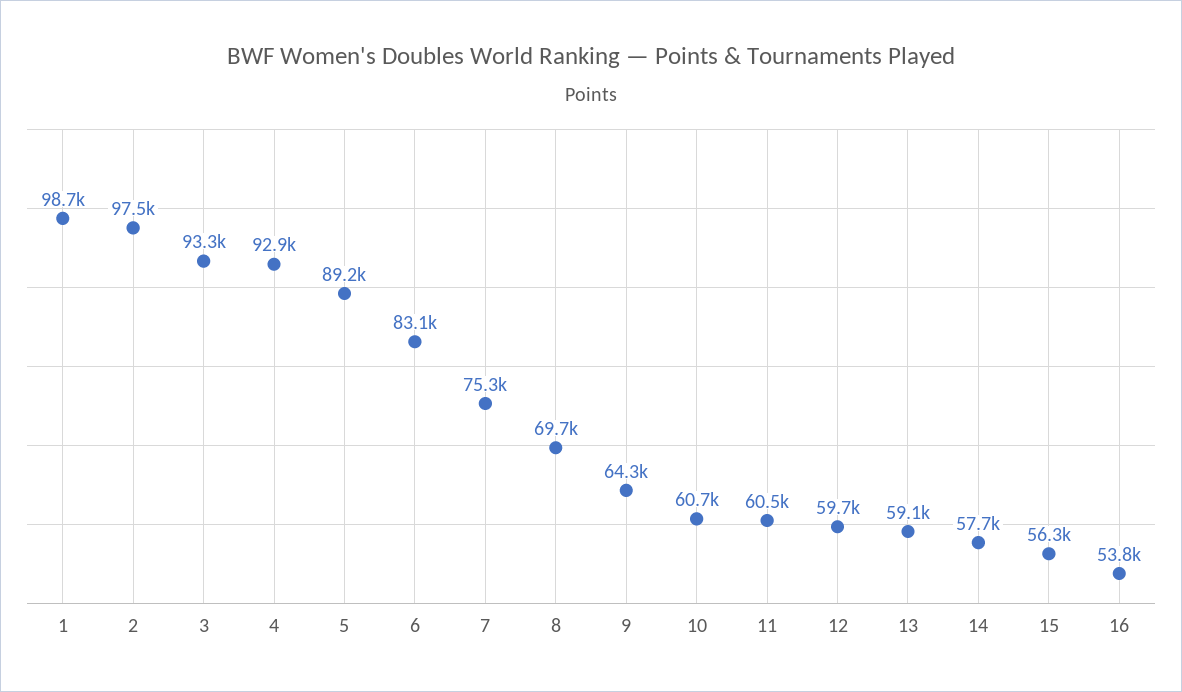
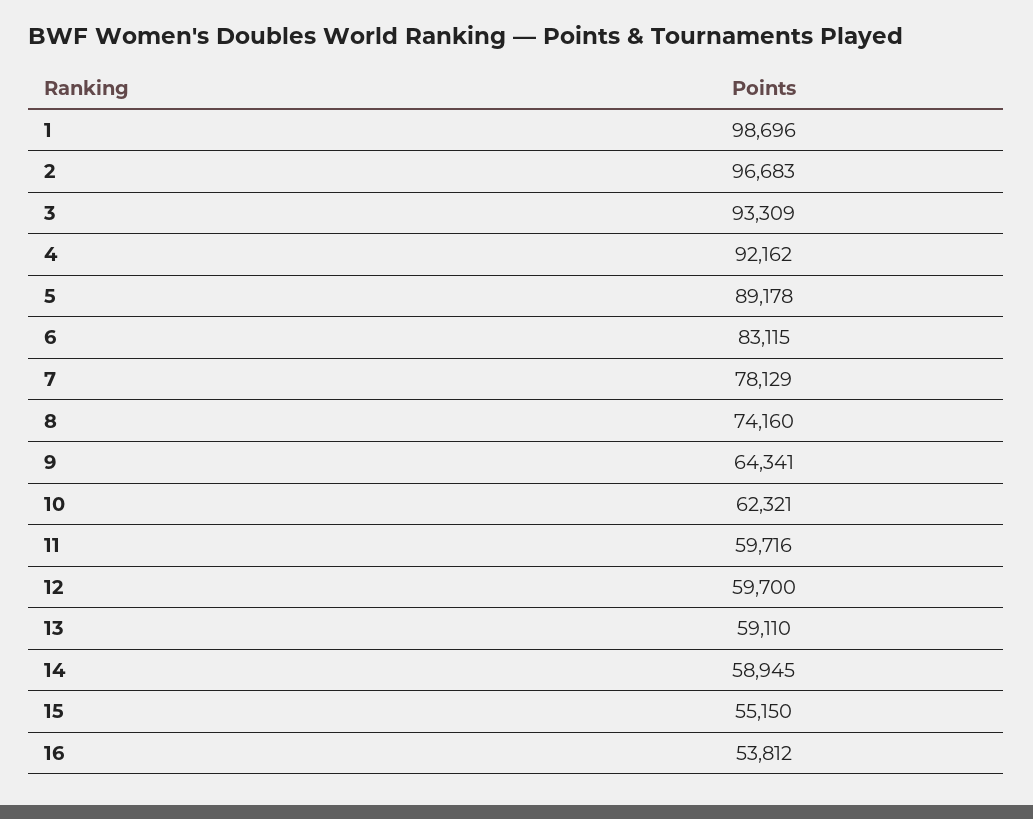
  {
    "1": 98696,
-   "2": 97500,
+   "2": 96683,
    "3": 93309,
-   "4": 92900,
+   "4": 92162,
    "5": 89178,
    "6": 83115,
-   "7": 75300,
+   "7": 78129,
-   "8": 69700,
+   "8": 74160,
    "9": 64341,
-   "10": 60700,
+   "10": 62321,
-   "11": 60500,
+   "11": 59716,
    "12": 59700,
    "13": 59110,
-   "14": 57700,
+   "14": 58945,
-   "15": 56300,
+   "15": 55150,
    "16": 53812
  }

